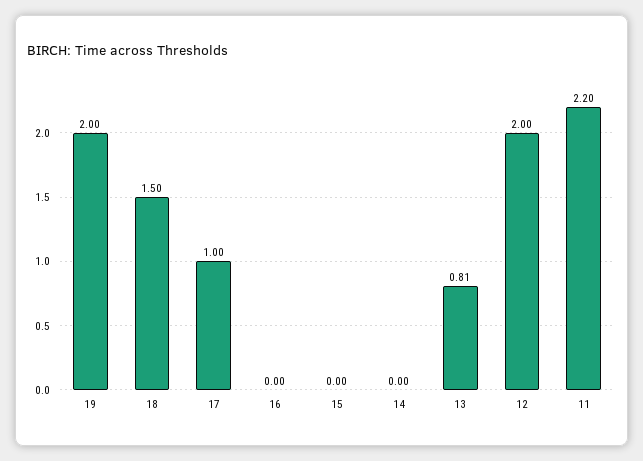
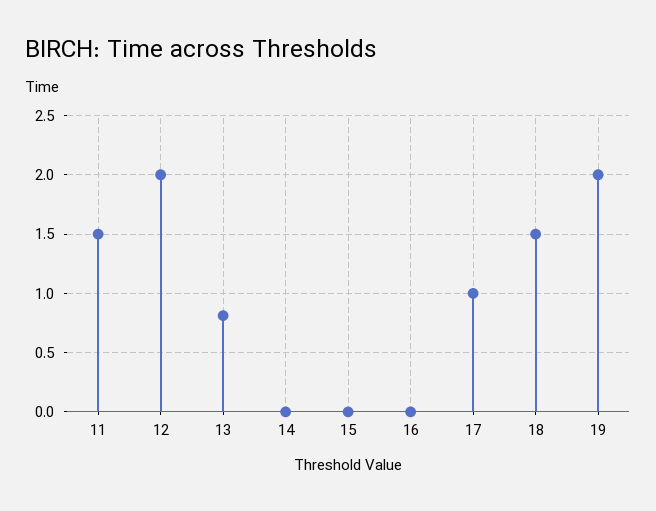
  {
    "19": 2,
    "18": 1.5,
    "17": 1,
    "16": 0,
    "15": 0,
    "14": 0,
    "13": 0.81,
    "12": 2,
-   "11": 2.2
+   "11": 1.5
  }

